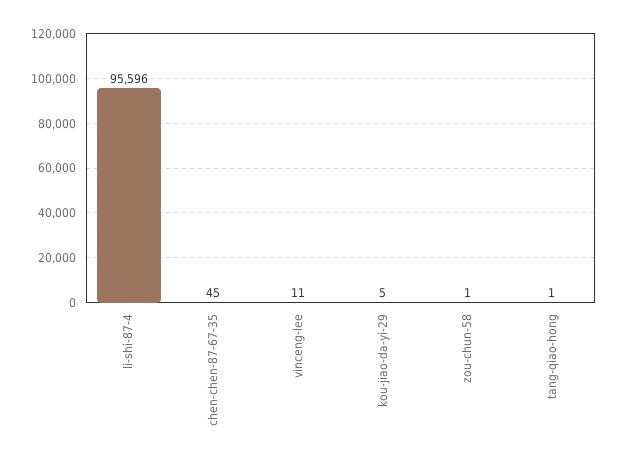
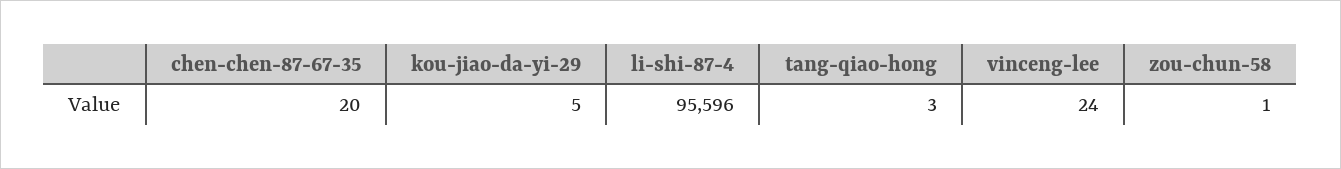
  {
    "li-shi-87-4": 95596,
-   "chen-chen-87-67-35": 45,
+   "chen-chen-87-67-35": 20,
-   "vinceng-lee": 11,
+   "vinceng-lee": 24,
    "kou-jiao-da-yi-29": 5,
    "zou-chun-58": 1,
-   "tang-qiao-hong": 1
+   "tang-qiao-hong": 3
  }

